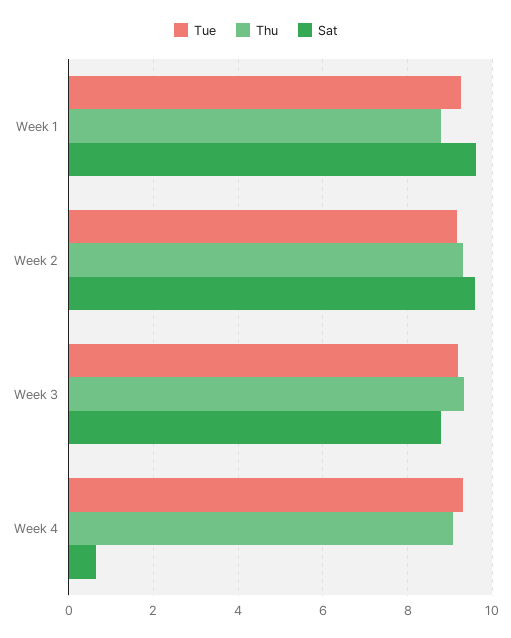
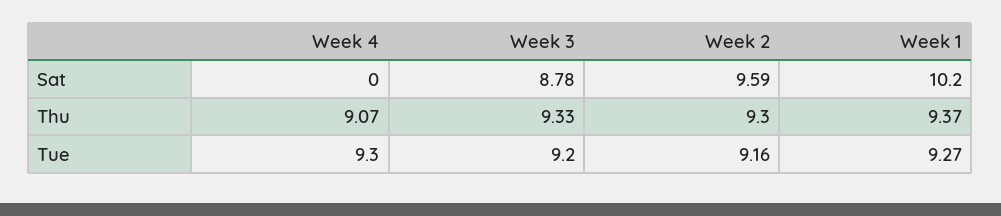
  {
    "Tue": {
      "Week 1": 9.27,
      "Week 2": 9.16,
      "Week 3": 9.2,
      "Week 4": 9.3
    },
    "Thu": {
-     "Week 1": 8.8,
+     "Week 1": 9.37,
      "Week 2": 9.3,
      "Week 3": 9.33,
      "Week 4": 9.07
    },
    "Sat": {
-     "Week 1": 9.6,
+     "Week 1": 10.2,
      "Week 2": 9.59,
      "Week 3": 8.78,
-     "Week 4": 0.6
+     "Week 4": 0
    }
  }

